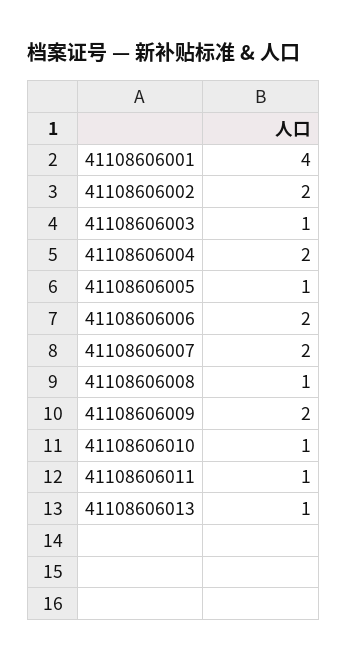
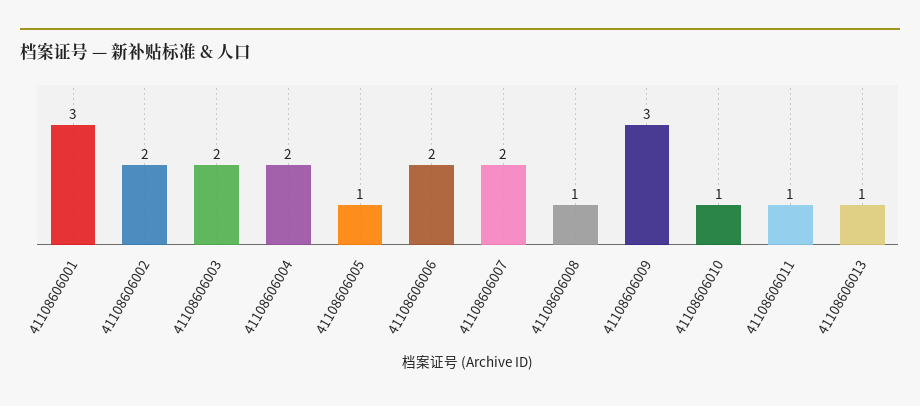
  {
-   "41108606001": 4,
+   "41108606001": 3,
    "41108606002": 2,
-   "41108606003": 1,
+   "41108606003": 2,
    "41108606004": 2,
    "41108606005": 1,
    "41108606006": 2,
    "41108606007": 2,
    "41108606008": 1,
-   "41108606009": 2,
+   "41108606009": 3,
    "41108606010": 1,
    "41108606011": 1,
    "41108606013": 1
  }

